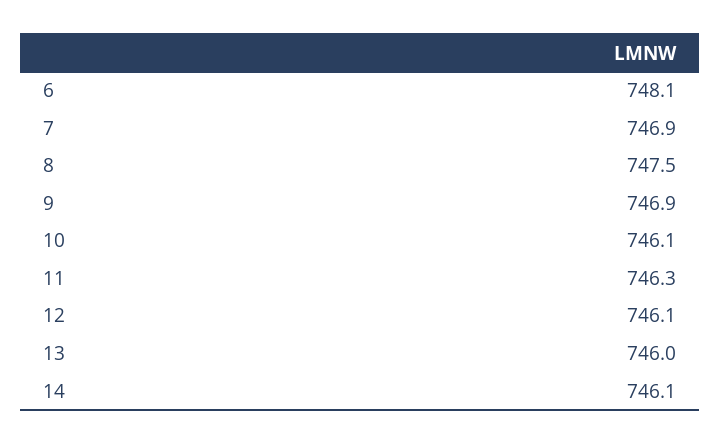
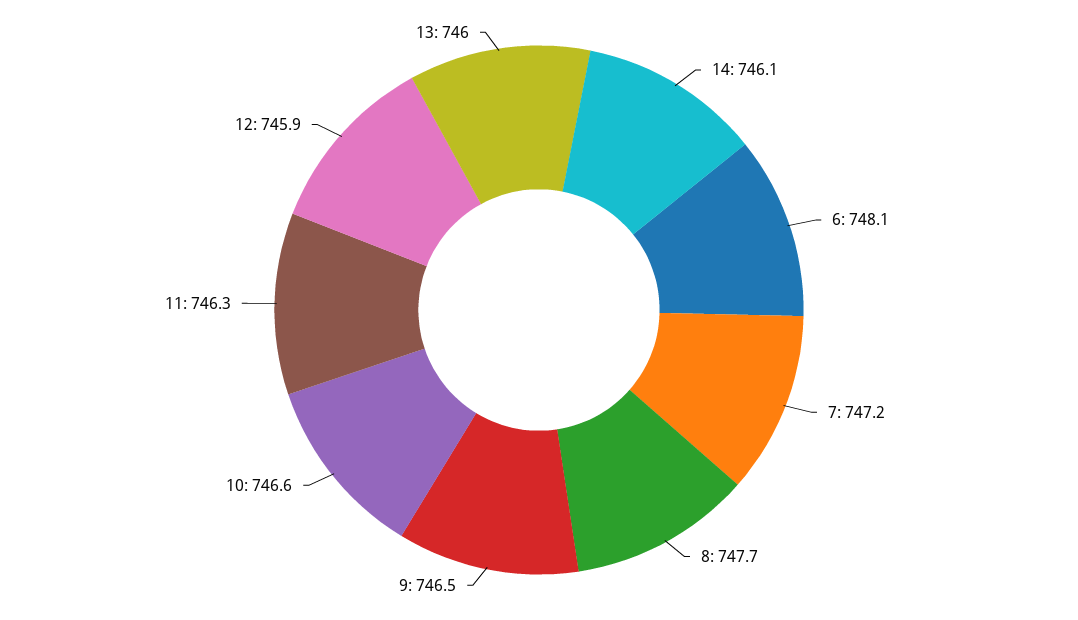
  {
    "6": 748.1,
-   "7": 746.9,
+   "7": 747.2,
-   "8": 747.5,
+   "8": 747.7,
-   "9": 746.9,
+   "9": 746.5,
-   "10": 746.1,
+   "10": 746.6,
    "11": 746.3,
-   "12": 746.1,
+   "12": 745.9,
    "13": 746,
    "14": 746.1
  }

